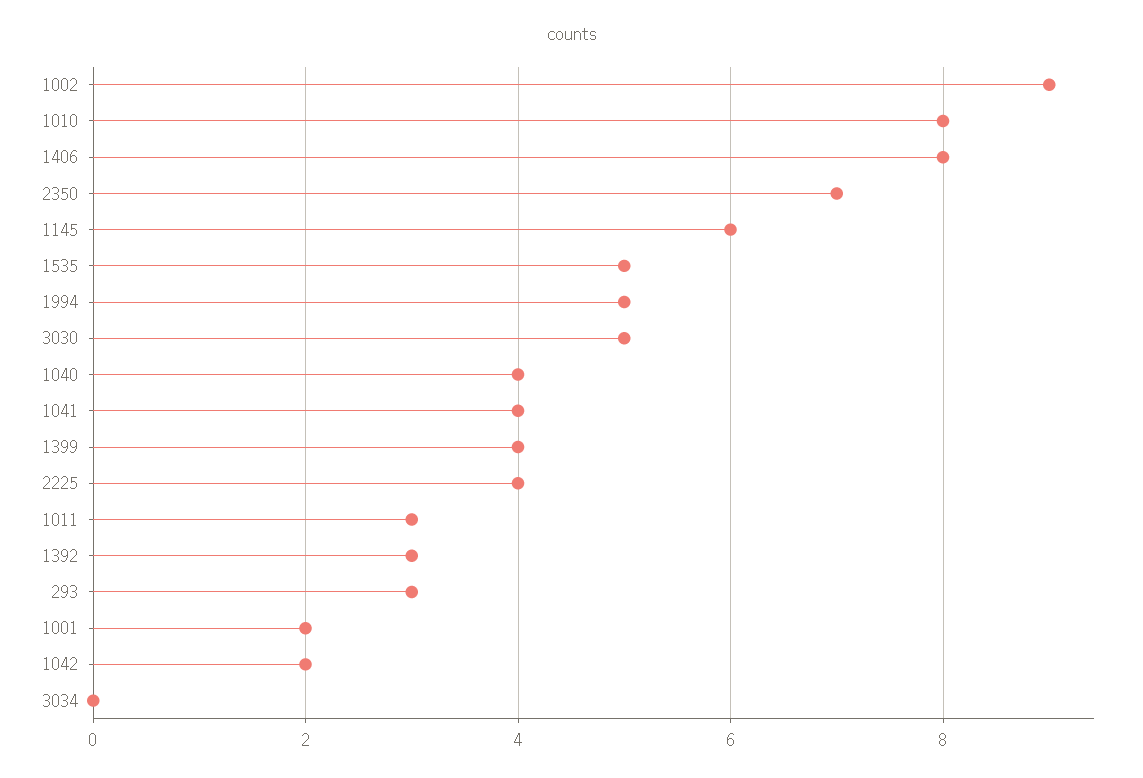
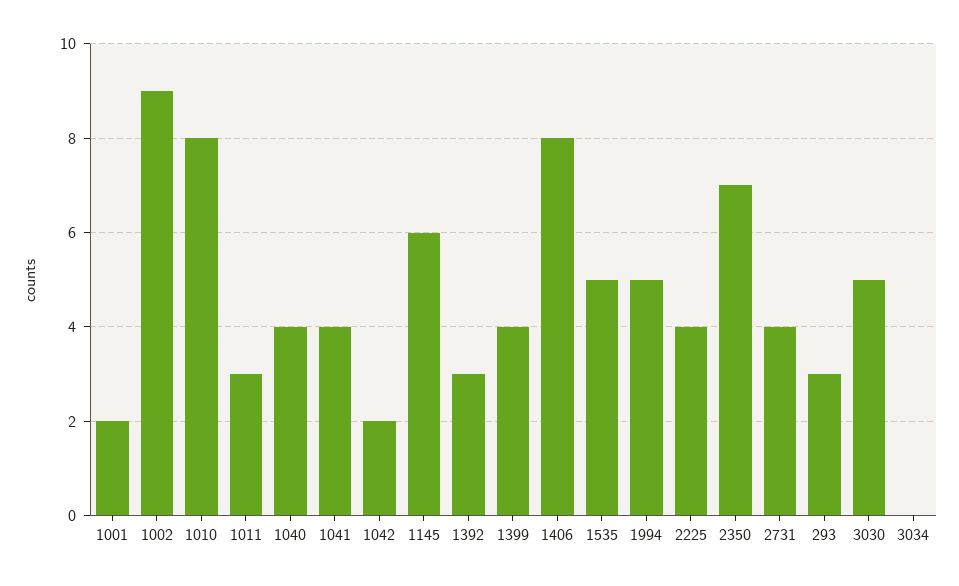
  {
    "1002": 9,
    "1010": 8,
    "1406": 8,
    "2350": 7,
    "1145": 6,
    "1535": 5,
    "1994": 5,
    "3030": 5,
    "1040": 4,
    "1041": 4,
    "1399": 4,
    "2225": 4,
    "1011": 3,
    "1392": 3,
    "293": 3,
    "1001": 2,
    "1042": 2,
-   "3034": 0
+   "3034": 0,
+   "2731": 4
  }

